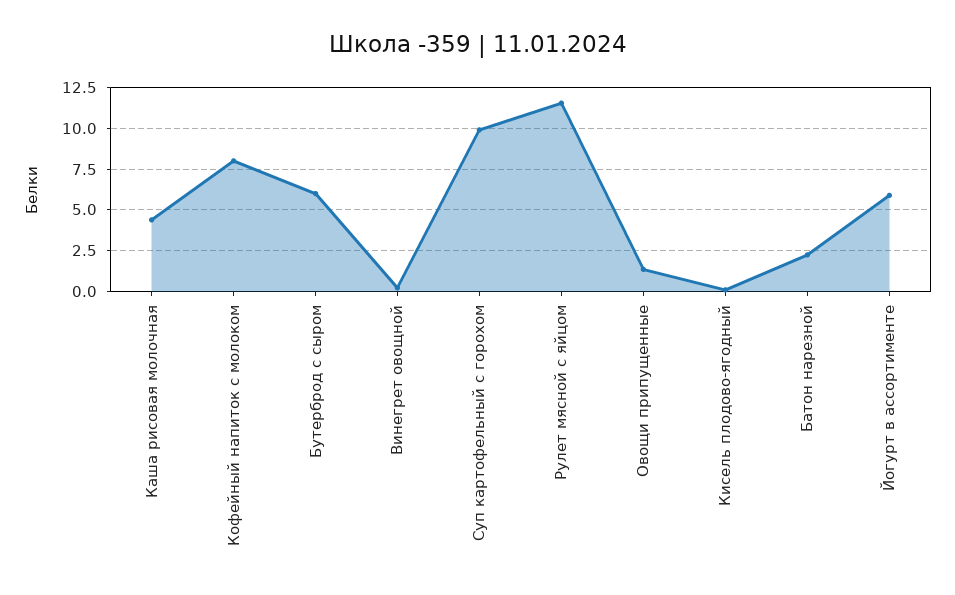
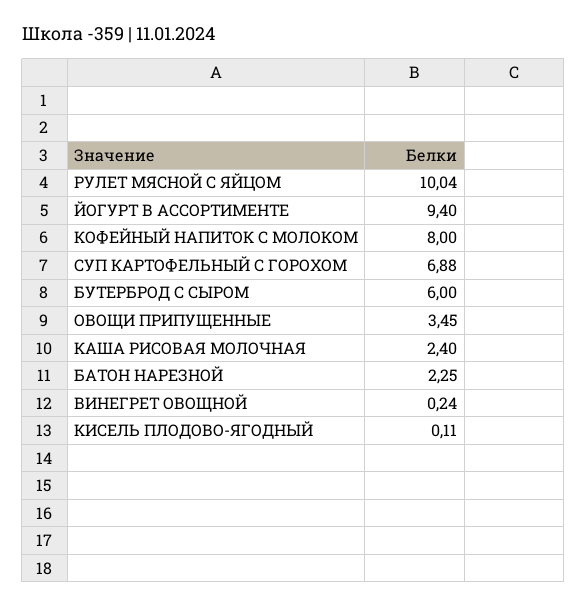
  {
-   "Каша рисовая молочная": 4.5,
+   "Каша рисовая молочная": 2.4,
    "Кофейный напиток с молоком": 8,
    "Бутерброд с сыром": 6,
    "Винегрет овощной": 0.24,
-   "Суп картофельный с горохом": 10,
+   "Суп картофельный с горохом": 6.88,
-   "Рулет мясной с яйцом": 11.5,
+   "Рулет мясной с яйцом": 10.04,
-   "Овощи припущенные": 1.5,
+   "Овощи припущенные": 3.45,
    "Кисель плодово-ягодный": 0.11,
    "Батон нарезной": 2.25,
-   "Йогурт в ассортименте": 6
+   "Йогурт в ассортименте": 9.4
  }

